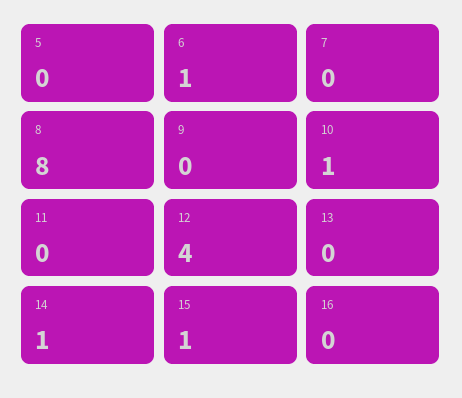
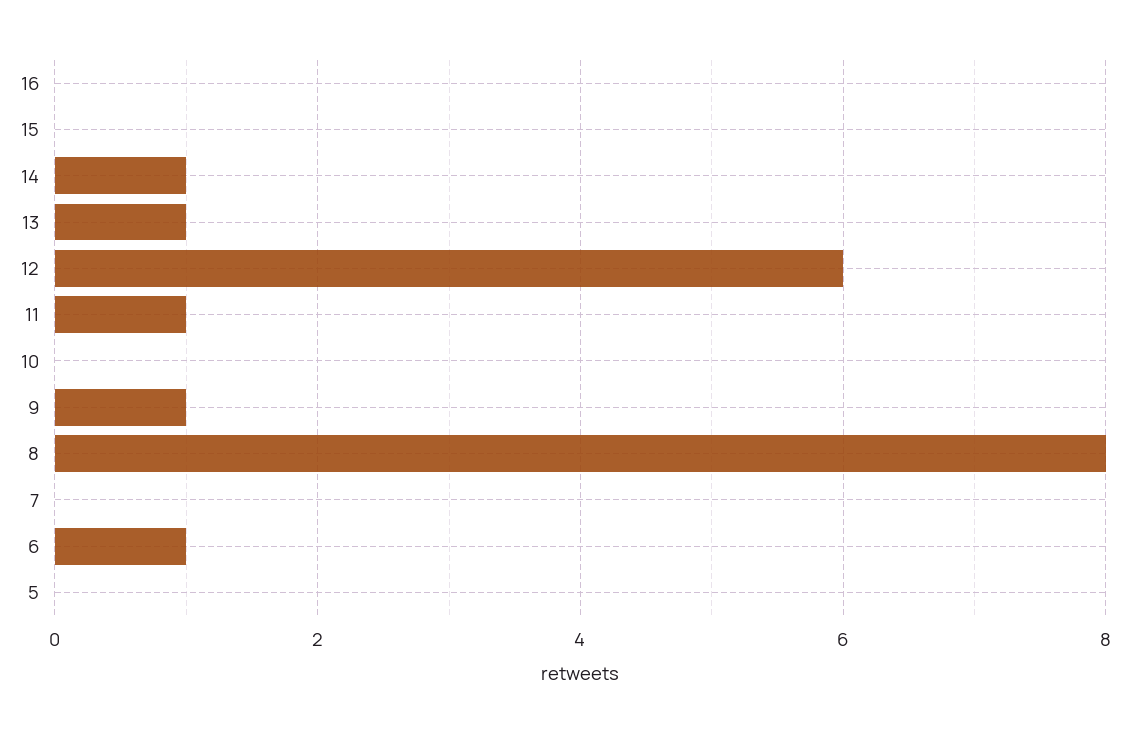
  {
    "5": 0,
    "6": 1,
    "7": 0,
    "8": 8,
-   "9": 0,
+   "9": 1,
-   "10": 1,
+   "10": 0,
-   "11": 0,
+   "11": 1,
-   "12": 4,
+   "12": 6,
-   "13": 0,
+   "13": 1,
    "14": 1,
-   "15": 1,
+   "15": 0,
    "16": 0
  }

